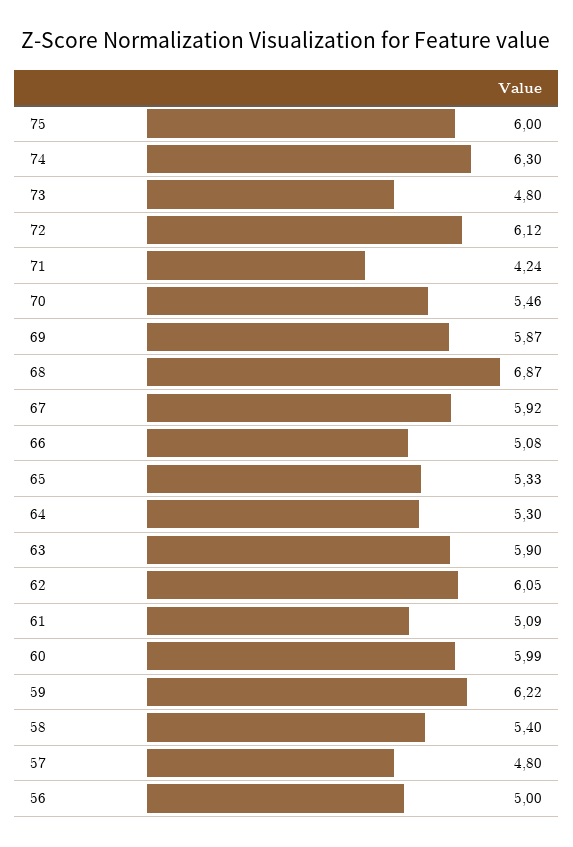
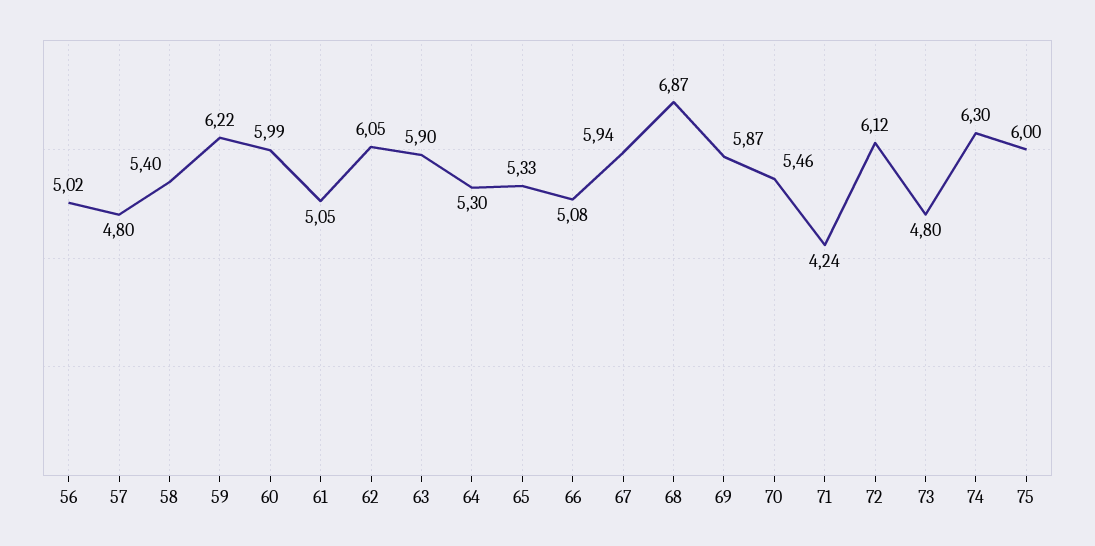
  {
    "75": 6,
    "74": 6.3,
    "73": 4.8,
    "72": 6.12,
    "71": 4.24,
    "70": 5.46,
    "69": 5.87,
    "68": 6.87,
-   "67": 5.92,
+   "67": 5.94,
    "66": 5.08,
    "65": 5.33,
    "64": 5.3,
    "63": 5.9,
    "62": 6.05,
-   "61": 5.09,
+   "61": 5.05,
    "60": 5.99,
    "59": 6.22,
    "58": 5.4,
    "57": 4.8,
-   "56": 5
+   "56": 5.02
  }

